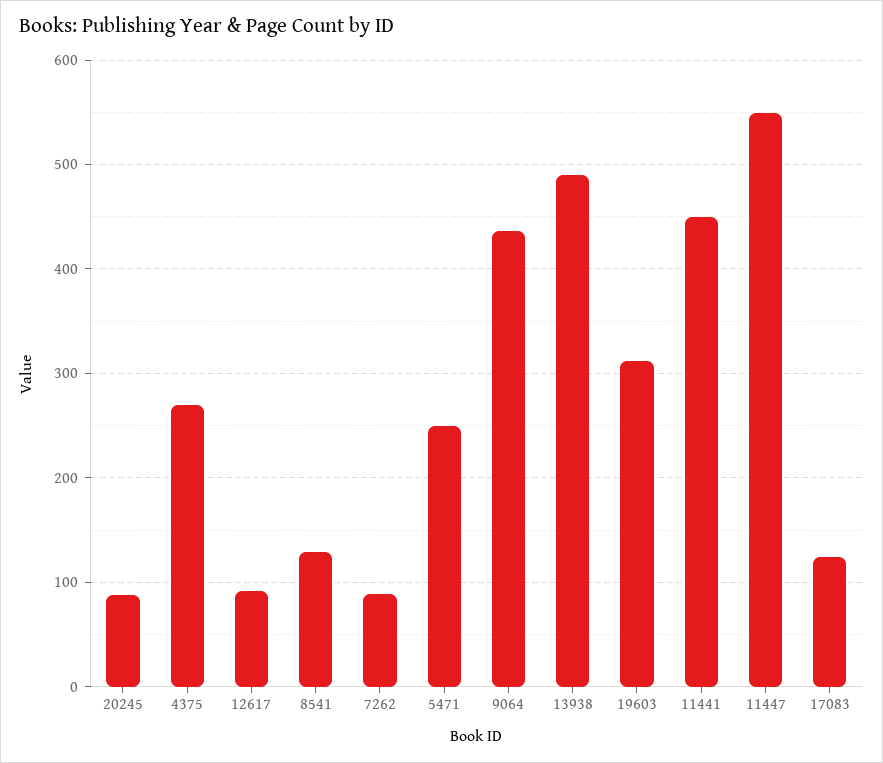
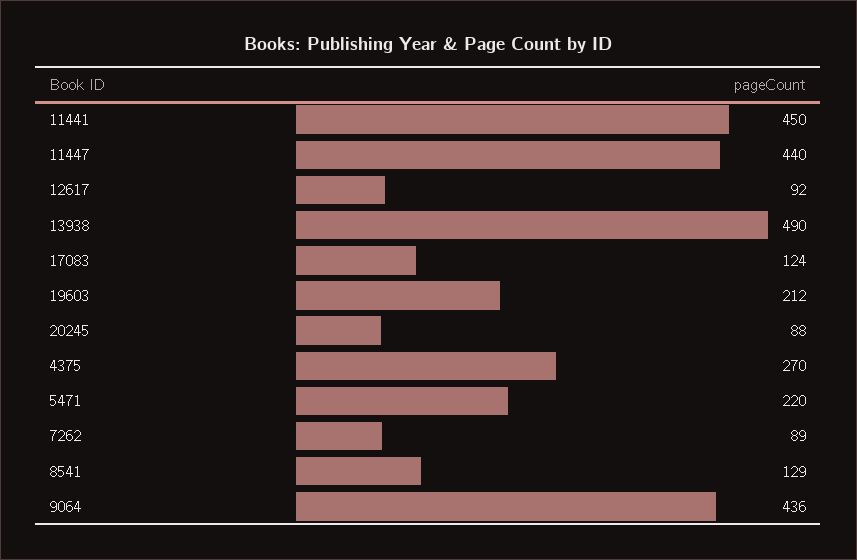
  {
    "20245": 88,
    "4375": 270,
    "12617": 92,
    "8541": 129,
    "7262": 89,
-   "5471": 250,
+   "5471": 220,
    "9064": 436,
    "13938": 490,
-   "19603": 310,
+   "19603": 212,
    "11441": 450,
-   "11447": 550,
+   "11447": 440,
    "17083": 124
  }

